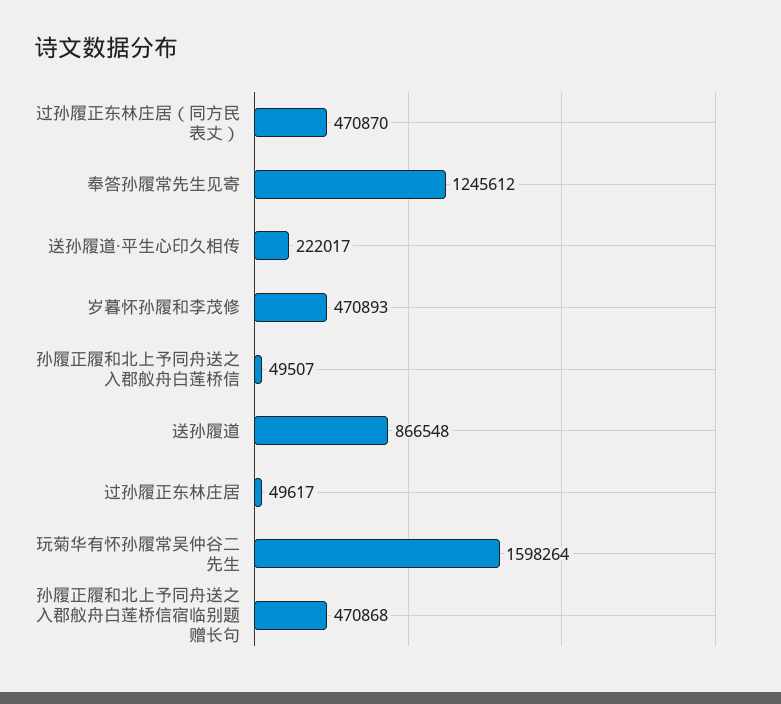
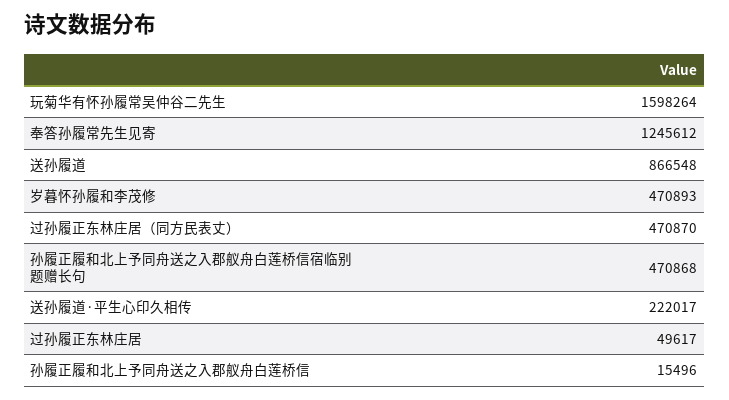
  {
    "过孙履正东林庄居（同方民表丈）": 470870,
    "奉答孙履常先生见寄": 1245612,
    "送孙履道·平生心印久相传": 222017,
    "岁暮怀孙履和李茂修": 470893,
-   "孙履正履和北上予同舟送之入郡舣舟白莲桥信": 49507,
+   "孙履正履和北上予同舟送之入郡舣舟白莲桥信": 15496,
    "送孙履道": 866548,
    "过孙履正东林庄居": 49617,
    "玩菊华有怀孙履常吴仲谷二先生": 1598264,
    "孙履正履和北上予同舟送之入郡舣舟白莲桥信宿临别题赠长句": 470868
  }

